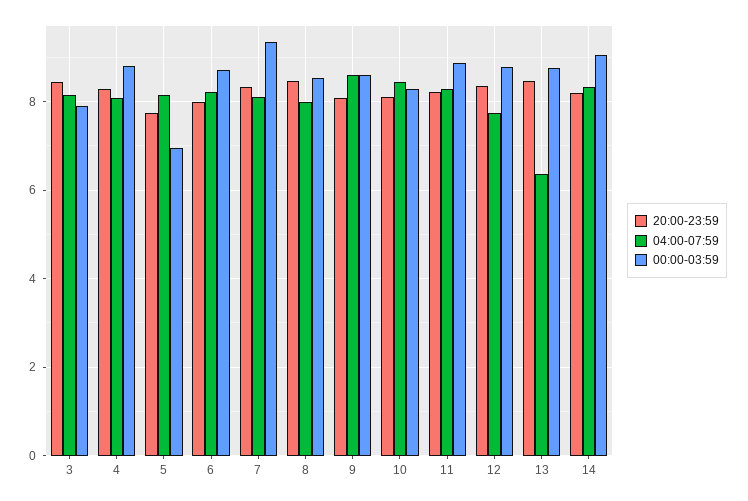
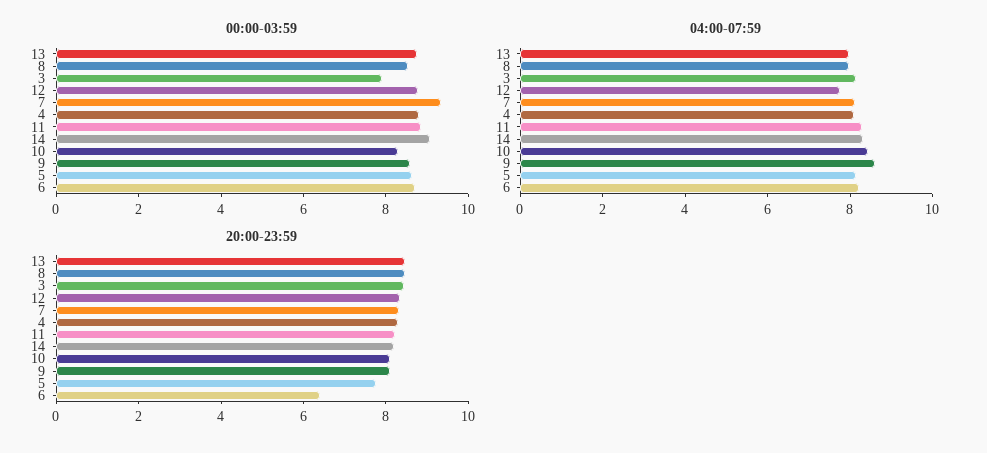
  {
    "20:00-23:59": {
      "3": 8.4,
      "4": 8.2,
      "5": 7.8,
-     "6": 8,
+     "6": 6.5,
      "7": 8.4,
      "8": 8.4,
      "9": 8,
      "10": 8.2,
      "11": 8.2,
      "12": 8.4,
      "13": 8.4,
      "14": 8.2
    },
    "04:00-07:59": {
      "3": 8.2,
      "4": 8,
      "5": 8.2,
      "6": 8.2,
      "7": 8.2,
      "8": 8,
      "9": 8.6,
      "10": 8.4,
      "11": 8.2,
      "12": 7.8,
-     "13": 6.4,
+     "13": 8,
      "14": 8.4
    },
    "00:00-03:59": {
      "3": 8,
      "4": 8.8,
-     "5": 7,
+     "5": 8.5,
      "6": 8.8,
      "7": 9.4,
      "8": 8.6,
      "9": 8.6,
      "10": 8.2,
      "11": 8.8,
      "12": 8.8,
      "13": 8.8,
      "14": 9
    }
  }

